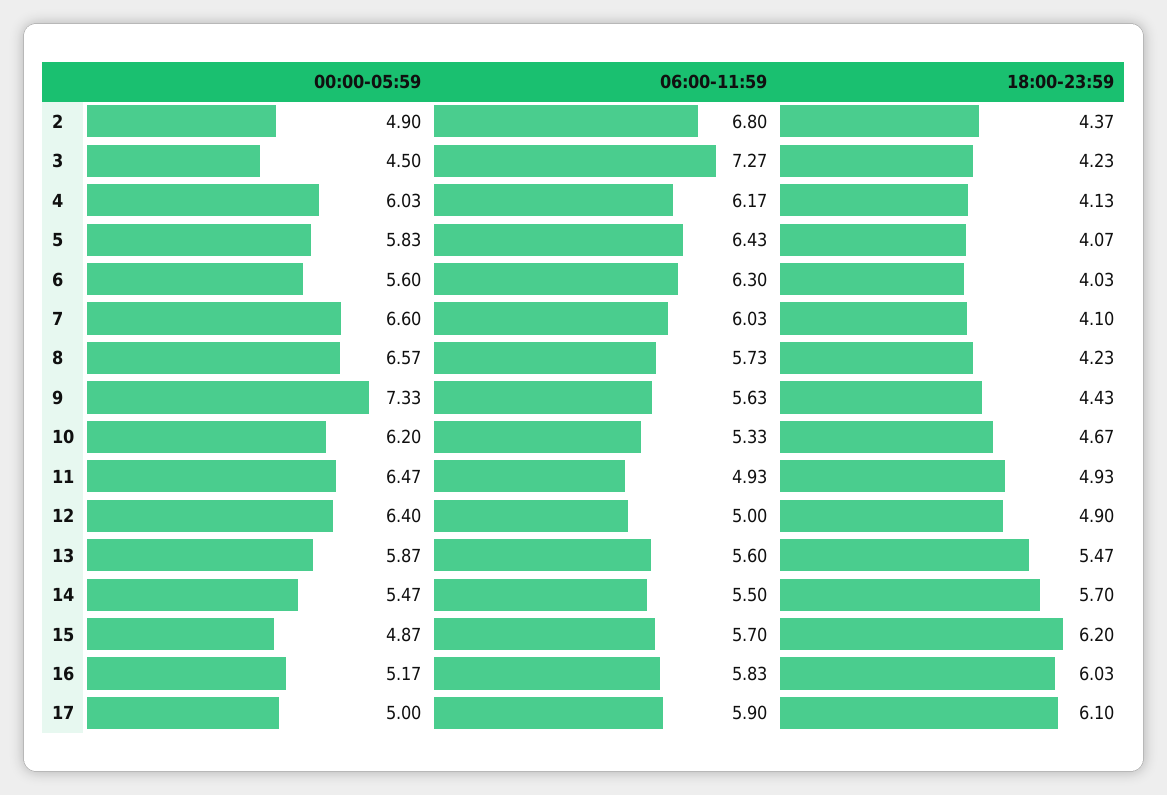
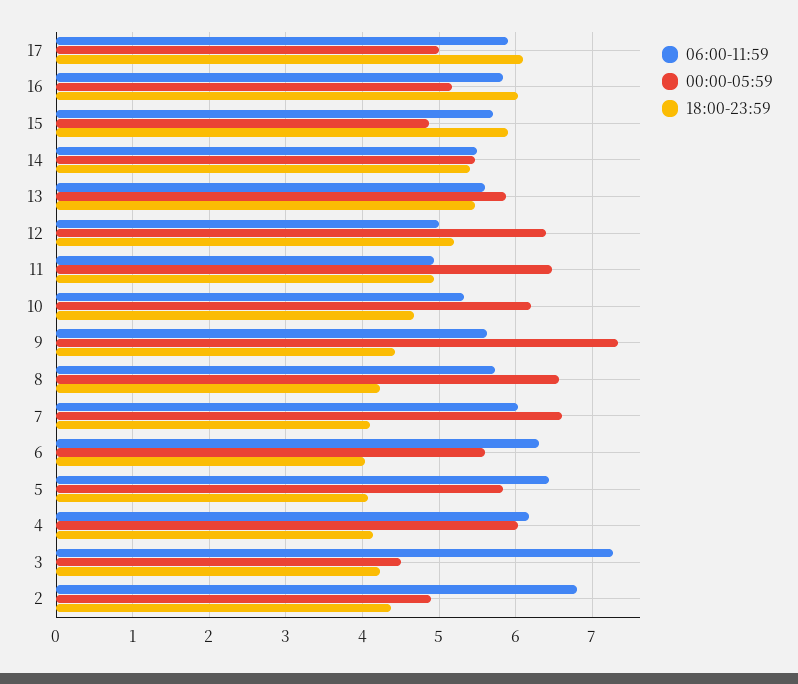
  {
    "00:00-05:59": {
      "2": 4.9,
      "3": 4.5,
      "4": 6.03,
      "5": 5.83,
      "6": 5.6,
      "7": 6.6,
      "8": 6.57,
      "9": 7.33,
      "10": 6.2,
      "11": 6.47,
      "12": 6.4,
      "13": 5.87,
      "14": 5.47,
      "15": 4.87,
      "16": 5.17,
      "17": 5
    },
    "06:00-11:59": {
      "2": 6.8,
      "3": 7.27,
      "4": 6.17,
      "5": 6.43,
      "6": 6.3,
      "7": 6.03,
      "8": 5.73,
      "9": 5.63,
      "10": 5.33,
      "11": 4.93,
      "12": 5,
      "13": 5.6,
      "14": 5.5,
      "15": 5.7,
      "16": 5.83,
      "17": 5.9
    },
    "18:00-23:59": {
      "2": 4.37,
      "3": 4.23,
      "4": 4.13,
      "5": 4.07,
      "6": 4.03,
      "7": 4.1,
      "8": 4.23,
      "9": 4.43,
      "10": 4.67,
      "11": 4.93,
-     "12": 4.9,
+     "12": 5.2,
      "13": 5.47,
-     "14": 5.7,
+     "14": 5.4,
-     "15": 6.2,
+     "15": 5.9,
      "16": 6.03,
      "17": 6.1
    }
  }

